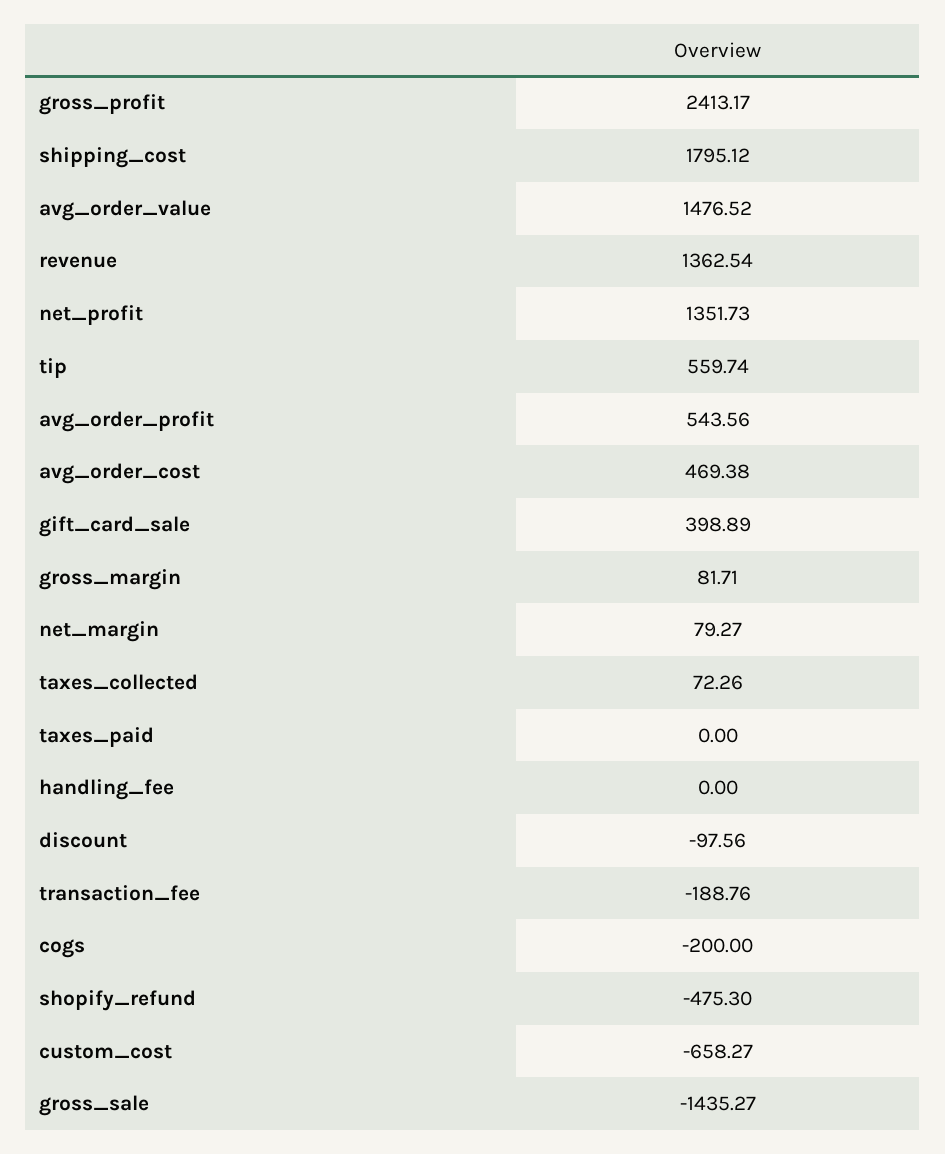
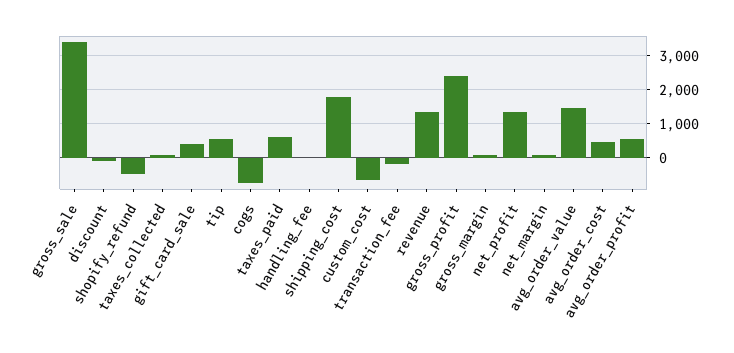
  {
    "gross_profit": 2413.17,
    "shipping_cost": 1795.12,
    "avg_order_value": 1476.52,
    "revenue": 1362.54,
    "net_profit": 1351.73,
    "tip": 559.74,
    "avg_order_profit": 543.56,
    "avg_order_cost": 469.38,
    "gift_card_sale": 398.89,
    "gross_margin": 81.71,
    "net_margin": 79.27,
    "taxes_collected": 72.26,
-   "taxes_paid": 0,
+   "taxes_paid": 600,
    "handling_fee": 0,
    "discount": -97.56,
    "transaction_fee": -188.76,
-   "cogs": -200,
+   "cogs": -800,
    "shopify_refund": -475.3,
    "custom_cost": -658.27,
-   "gross_sale": -1435.27
+   "gross_sale": 3400
  }

